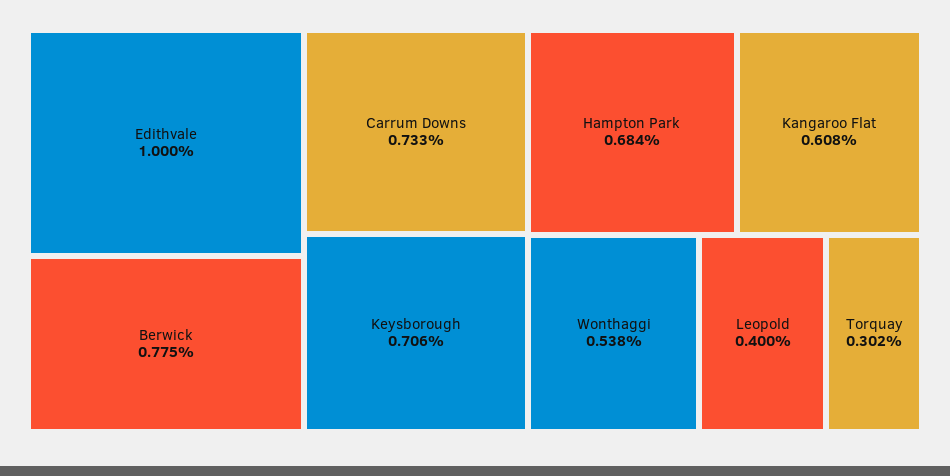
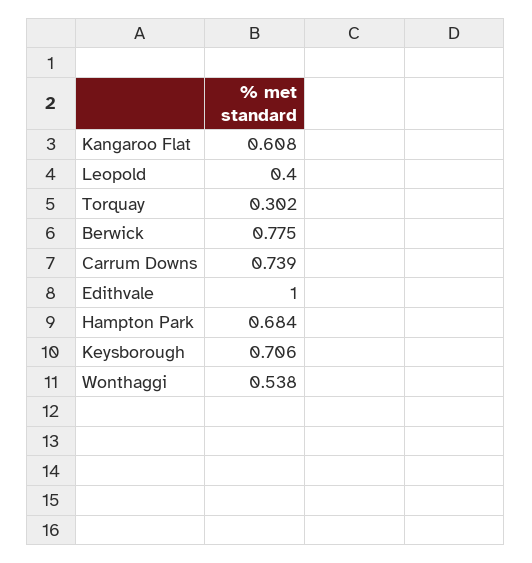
  {
    "Edithvale": 1,
    "Berwick": 0.775,
-   "Carrum Downs": 0.733,
+   "Carrum Downs": 0.739,
    "Keysborough": 0.706,
    "Hampton Park": 0.684,
    "Kangaroo Flat": 0.608,
    "Wonthaggi": 0.538,
    "Leopold": 0.4,
    "Torquay": 0.302
  }

